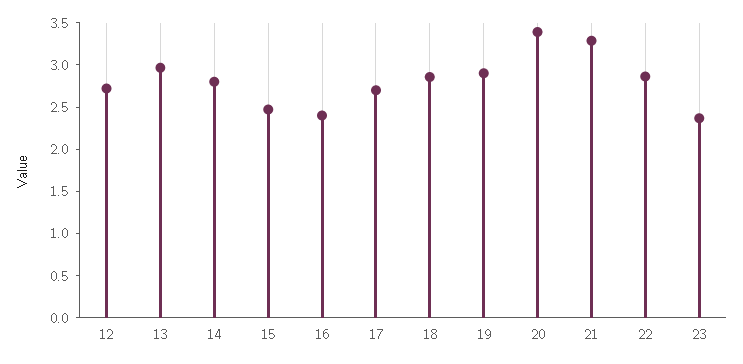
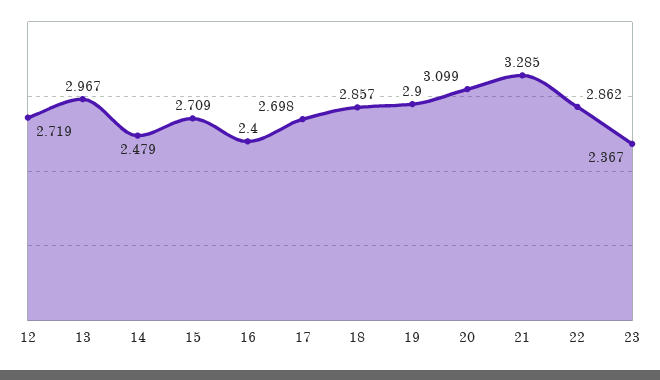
  {
    "12": 2.719,
    "13": 2.967,
-   "14": 2.8,
+   "14": 2.479,
-   "15": 2.5,
+   "15": 2.709,
    "16": 2.4,
    "17": 2.698,
    "18": 2.857,
    "19": 2.9,
-   "20": 3.4,
+   "20": 3.099,
    "21": 3.285,
    "22": 2.862,
    "23": 2.367
  }

